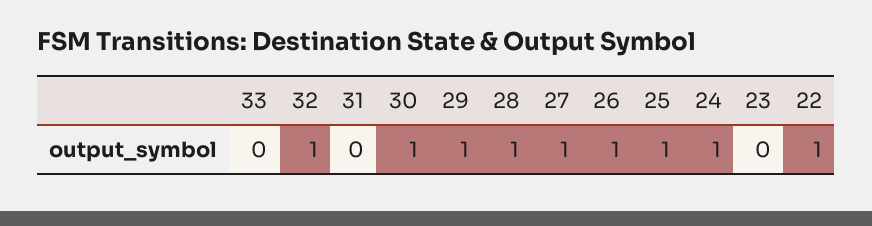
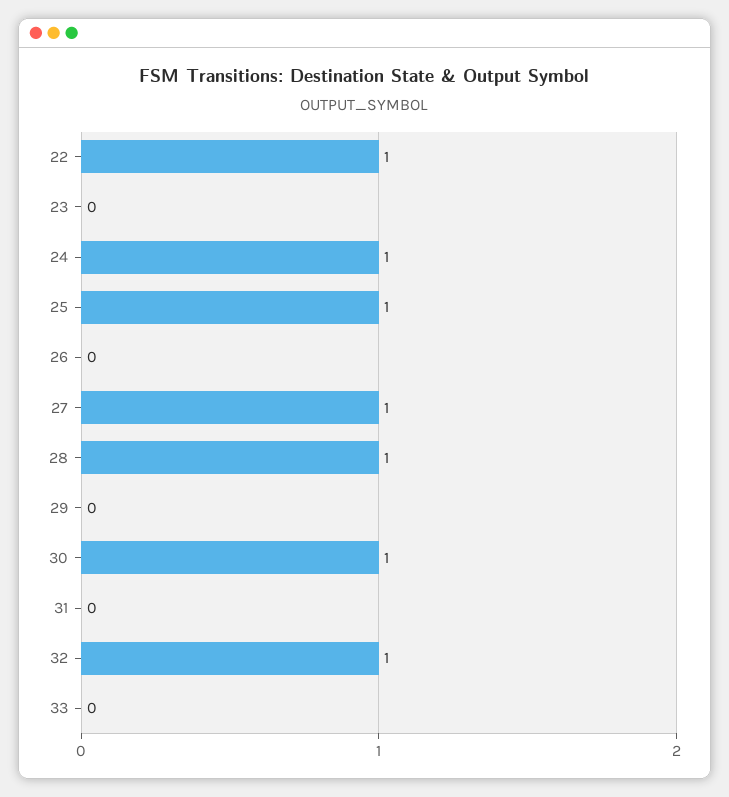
  {
    "33": 0,
    "32": 1,
    "31": 0,
    "30": 1,
-   "29": 1,
+   "29": 0,
    "28": 1,
    "27": 1,
-   "26": 1,
+   "26": 0,
    "25": 1,
    "24": 1,
    "23": 0,
    "22": 1
  }

